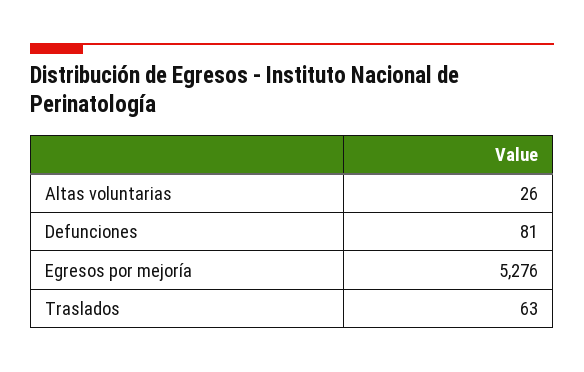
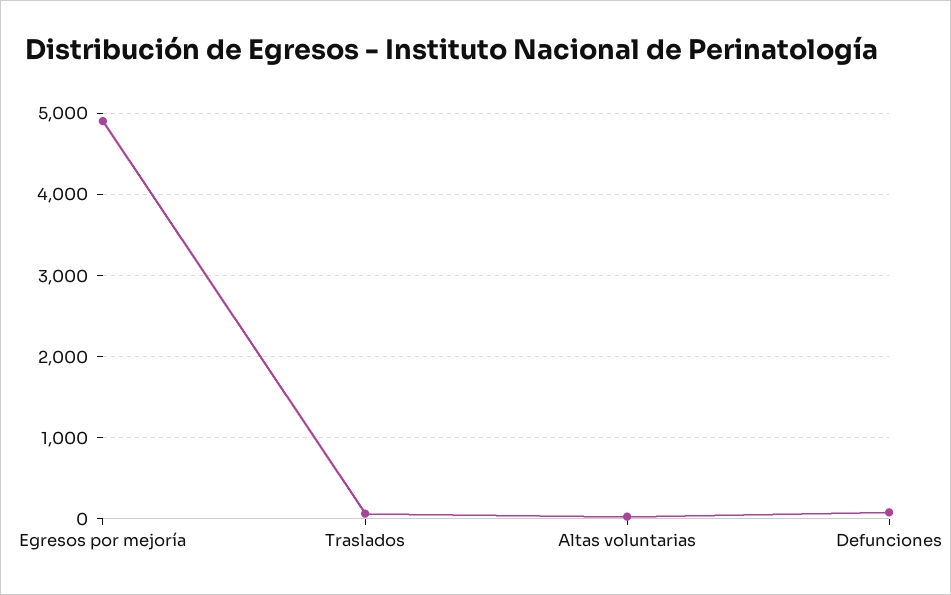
  {
    "Altas voluntarias": 26,
    "Defunciones": 81,
-   "Egresos por mejoría": 5276,
+   "Egresos por mejoría": 4900,
    "Traslados": 63
  }

